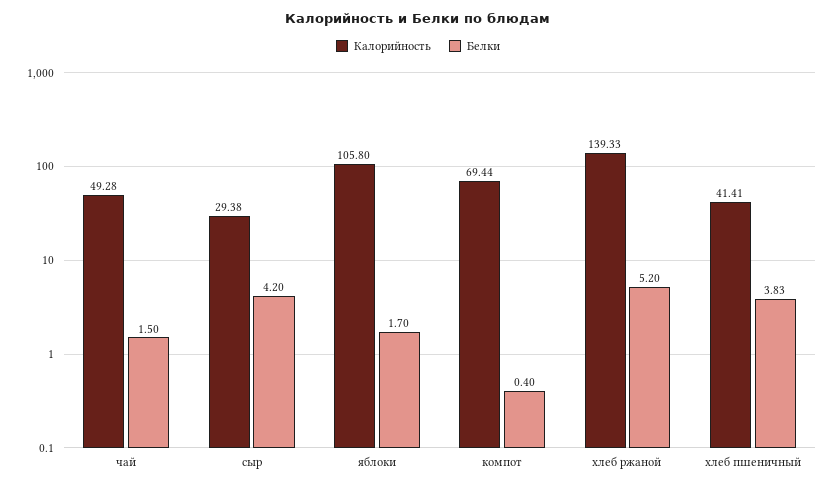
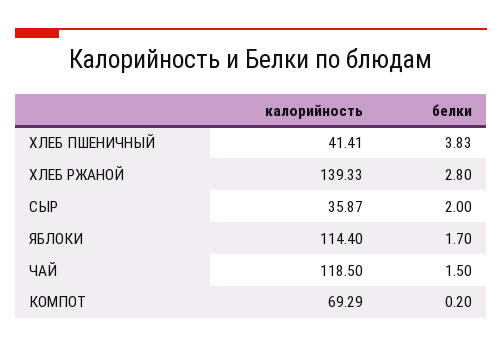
  {
    "Калорийность": {
-     "чай": 49.28,
+     "чай": 118.5,
-     "сыр": 29.38,
+     "сыр": 35.87,
-     "яблоки": 105.8,
+     "яблоки": 114.4,
-     "компот": 69.44,
+     "компот": 69.29,
      "хлеб ржаной": 139.33,
      "хлеб пшеничный": 41.41
    },
    "Белки": {
      "чай": 1.5,
-     "сыр": 4.2,
+     "сыр": 2,
      "яблоки": 1.7,
-     "компот": 0.4,
+     "компот": 0.2,
-     "хлеб ржаной": 5.2,
+     "хлеб ржаной": 2.8,
      "хлеб пшеничный": 3.83
    }
  }

